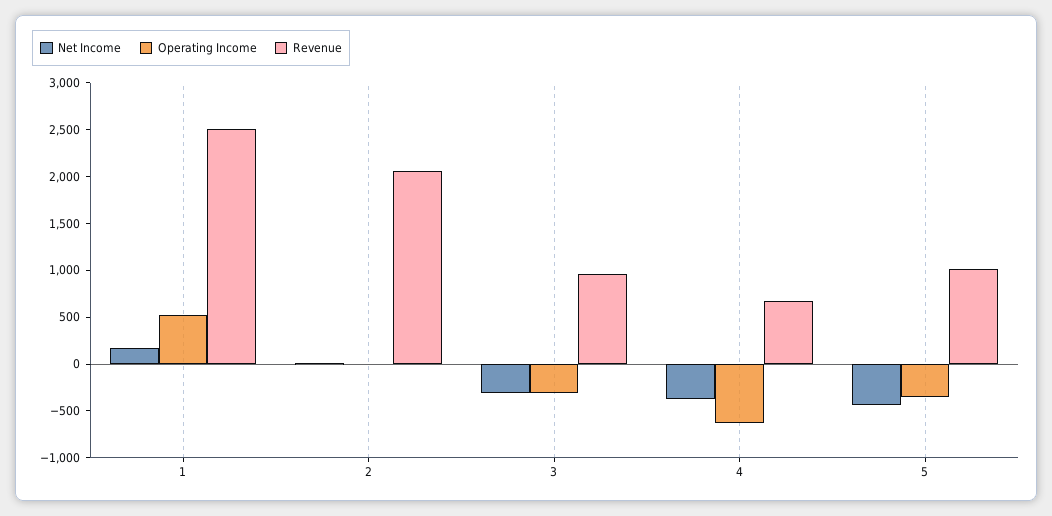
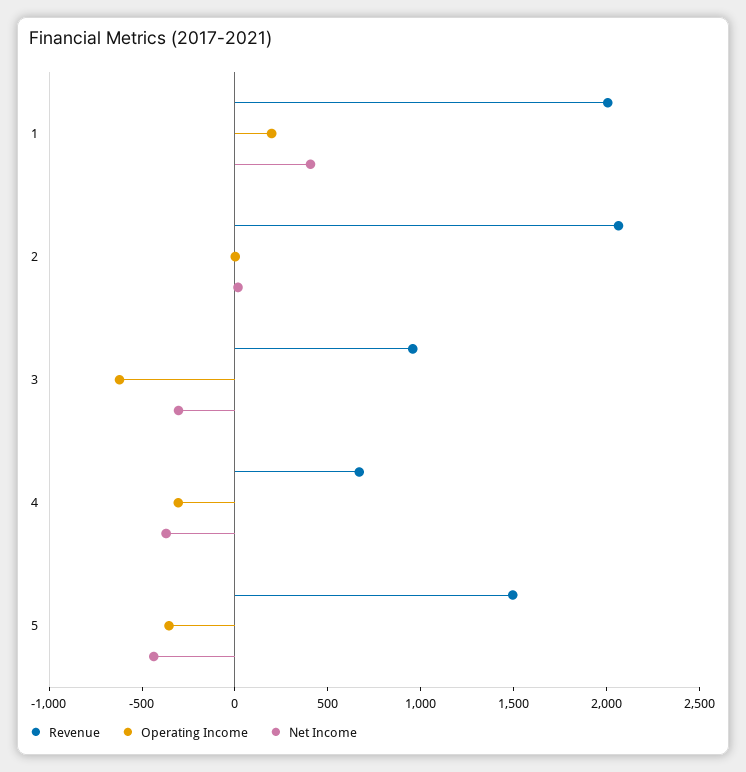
  {
    "Net Income": {
-     "1": 200,
+     "1": 400,
      "2": 0,
      "3": -300,
      "4": -400,
      "5": -400
    },
    "Operating Income": {
-     "1": 500,
+     "1": 200,
      "2": 0,
-     "3": -300,
+     "3": -600,
-     "4": -600,
+     "4": -300,
      "5": -400
    },
    "Revenue": {
-     "1": 2500,
+     "1": 2000,
      "2": 2100,
      "3": 1000,
      "4": 700,
-     "5": 1000
+     "5": 1500
    }
  }

